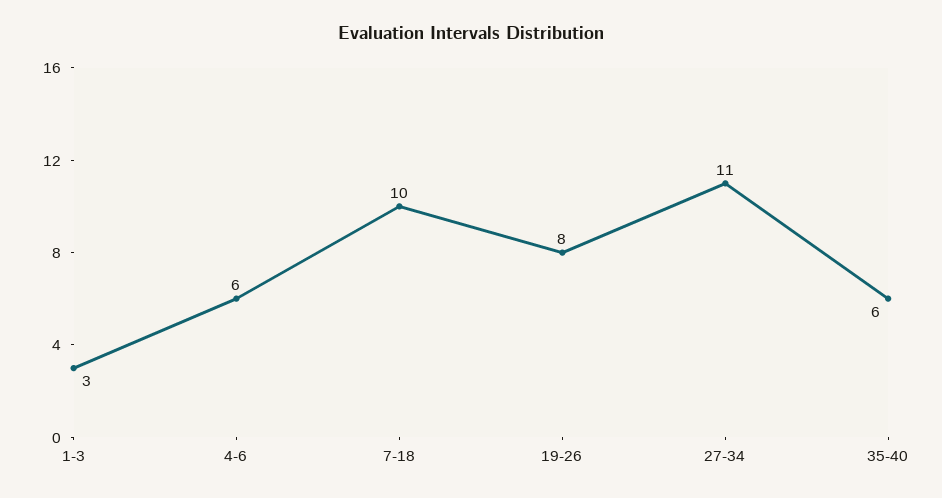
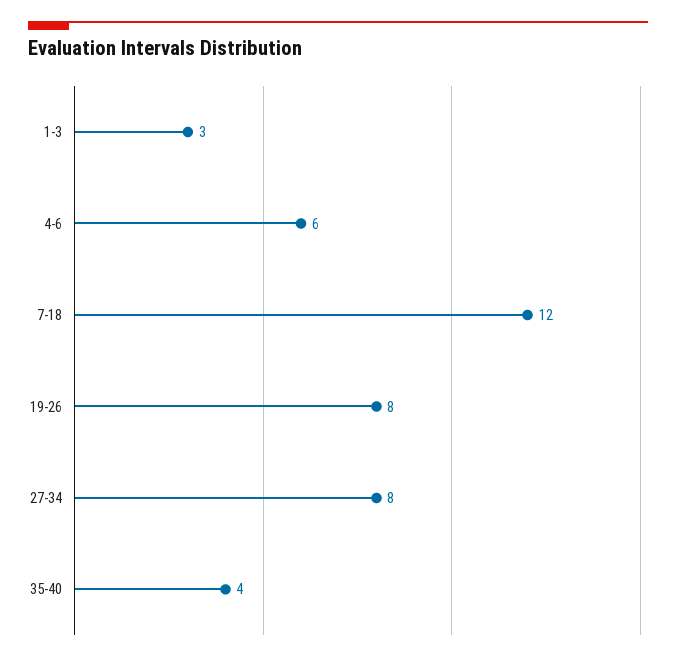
  {
    "1-3": 3,
    "4-6": 6,
-   "7-18": 10,
+   "7-18": 12,
    "19-26": 8,
-   "27-34": 11,
+   "27-34": 8,
-   "35-40": 6
+   "35-40": 4
  }

